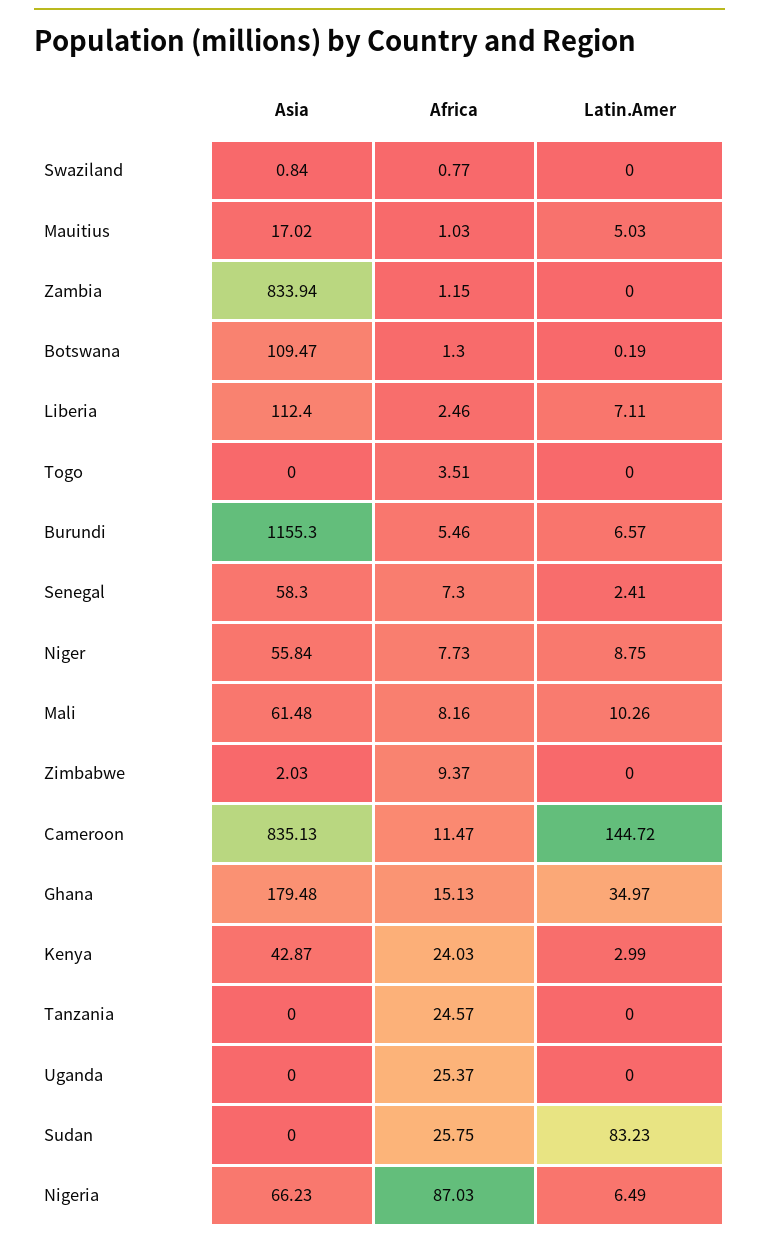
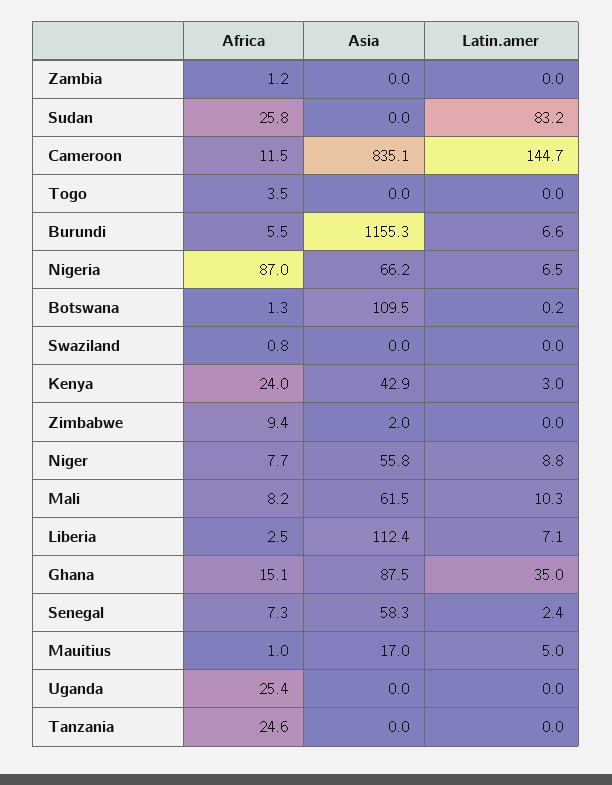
  {
    "Asia": {
-     "Swaziland": 0.84,
+     "Swaziland": 0,
      "Mauitius": 17.02,
-     "Zambia": 833.94,
+     "Zambia": 0,
      "Botswana": 109.47,
      "Liberia": 112.4,
      "Togo": 0,
      "Burundi": 1155.3,
      "Senegal": 58.3,
      "Niger": 55.84,
      "Mali": 61.48,
      "Zimbabwe": 2.03,
      "Cameroon": 835.13,
-     "Ghana": 179.48,
+     "Ghana": 87.5,
      "Kenya": 42.87,
      "Tanzania": 0,
      "Uganda": 0,
      "Sudan": 0,
      "Nigeria": 66.23
    },
    "Africa": {
      "Swaziland": 0.77,
      "Mauitius": 1.03,
      "Zambia": 1.15,
      "Botswana": 1.3,
      "Liberia": 2.46,
      "Togo": 3.51,
      "Burundi": 5.46,
      "Senegal": 7.3,
      "Niger": 7.73,
      "Mali": 8.16,
      "Zimbabwe": 9.37,
      "Cameroon": 11.47,
      "Ghana": 15.13,
      "Kenya": 24.03,
      "Tanzania": 24.57,
      "Uganda": 25.37,
      "Sudan": 25.75,
      "Nigeria": 87.03
    },
    "Latin.Amer": {
      "Swaziland": 0,
      "Mauitius": 5.03,
      "Zambia": 0,
      "Botswana": 0.19,
      "Liberia": 7.11,
      "Togo": 0,
      "Burundi": 6.57,
      "Senegal": 2.41,
      "Niger": 8.75,
      "Mali": 10.26,
      "Zimbabwe": 0,
      "Cameroon": 144.72,
      "Ghana": 34.97,
      "Kenya": 2.99,
      "Tanzania": 0,
      "Uganda": 0,
      "Sudan": 83.23,
      "Nigeria": 6.49
    }
  }

